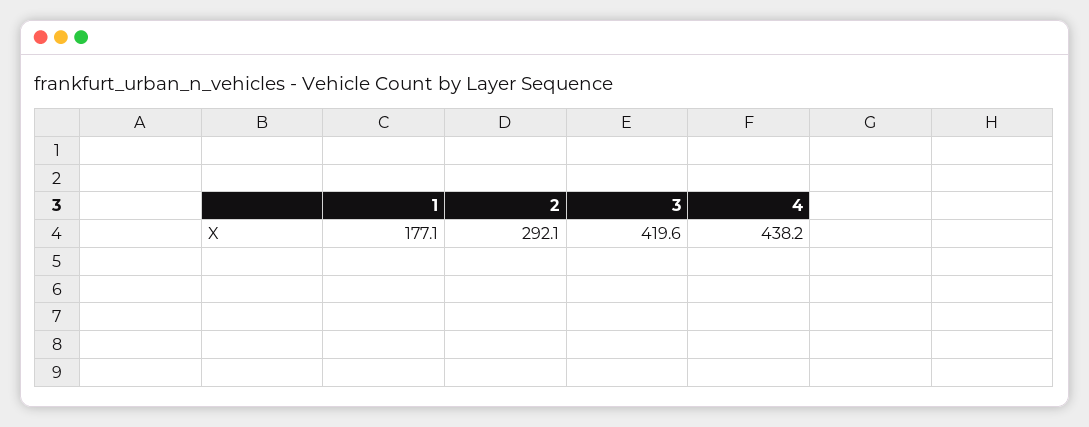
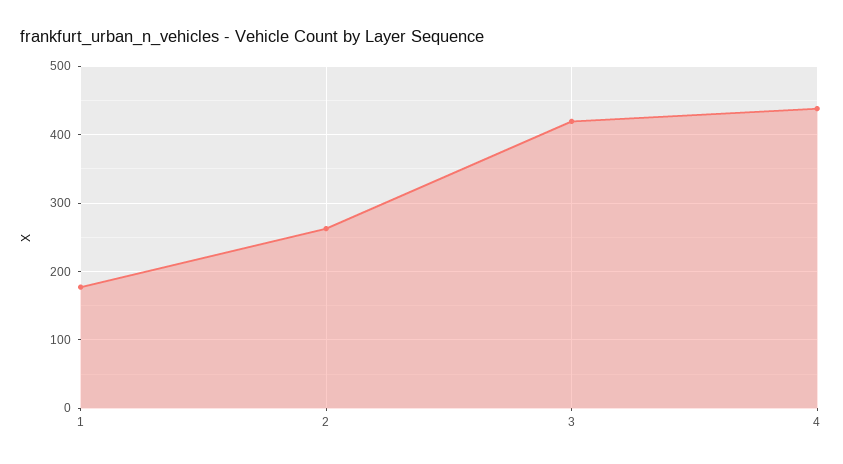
  {
    "1": 177.1,
-   "2": 292.1,
+   "2": 260,
    "3": 419.6,
    "4": 438.2
  }

